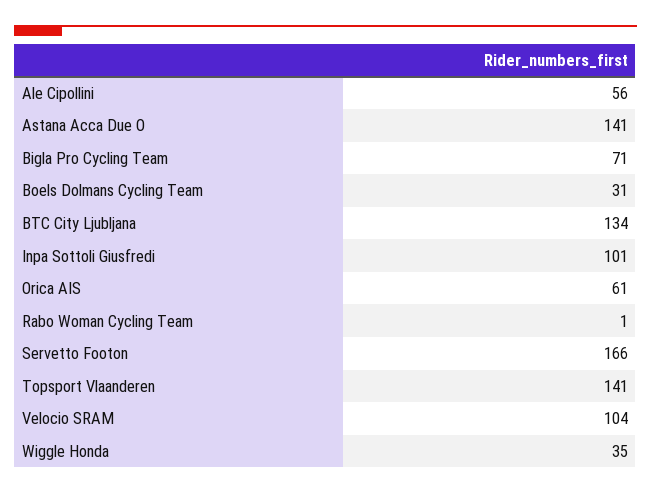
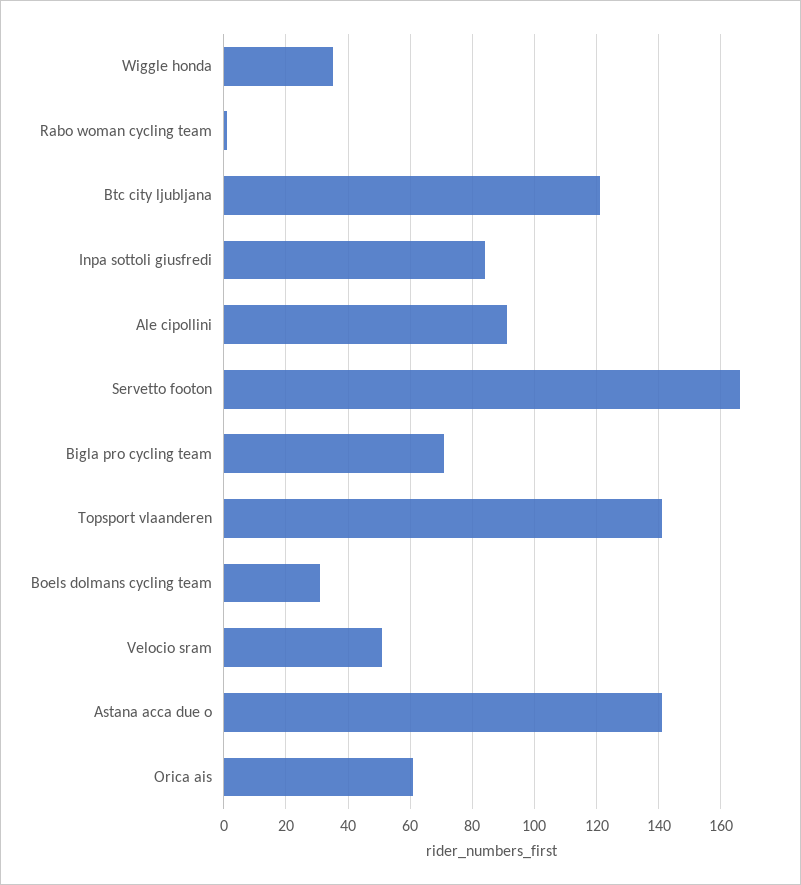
  {
-   "Ale Cipollini": 56,
+   "Ale Cipollini": 90,
    "Astana Acca Due O": 141,
    "Bigla Pro Cycling Team": 71,
    "Boels Dolmans Cycling Team": 31,
-   "BTC City Ljubljana": 134,
+   "BTC City Ljubljana": 120,
-   "Inpa Sottoli Giusfredi": 101,
+   "Inpa Sottoli Giusfredi": 85,
    "Orica AIS": 61,
    "Rabo Woman Cycling Team": 1,
    "Servetto Footon": 166,
    "Topsport Vlaanderen": 141,
-   "Velocio SRAM": 104,
+   "Velocio SRAM": 50,
    "Wiggle Honda": 35
  }

